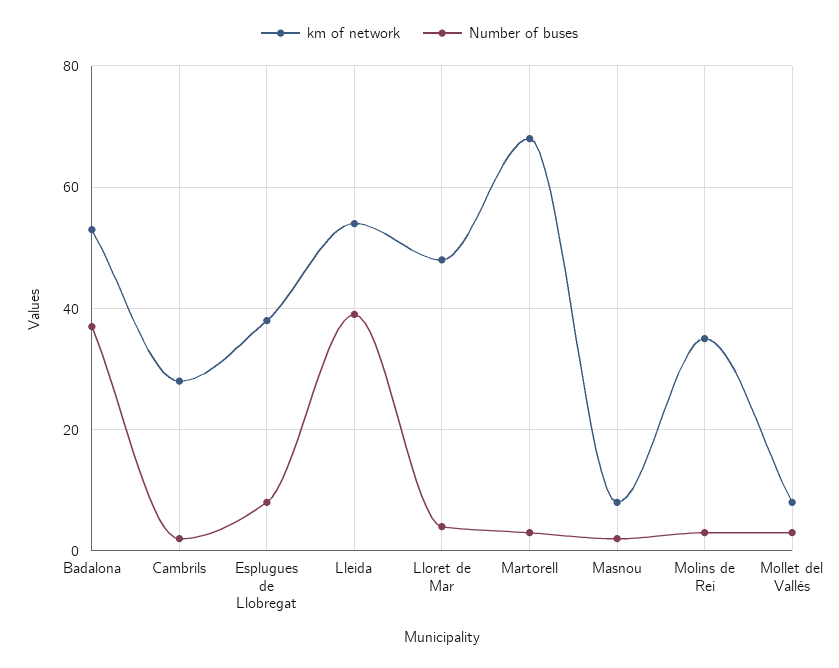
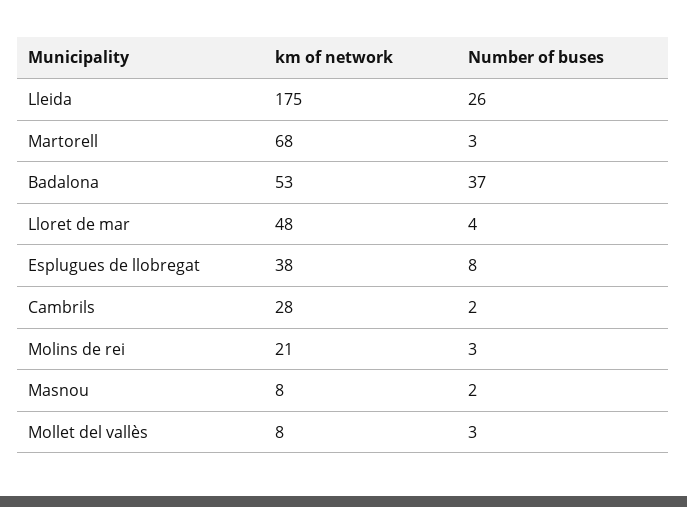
  {
    "km of network": {
      "Badalona": 53,
      "Cambrils": 28,
      "Esplugues de Llobregat": 38,
-     "Lleida": 55,
+     "Lleida": 175,
      "Lloret de Mar": 48,
      "Martorell": 68,
      "Masnou": 8,
-     "Molins de Rei": 35,
+     "Molins de Rei": 21,
      "Mollet del Vallès": 8
    },
    "Number of buses": {
      "Badalona": 37,
      "Cambrils": 2,
      "Esplugues de Llobregat": 8,
-     "Lleida": 40,
+     "Lleida": 26,
      "Lloret de Mar": 4,
      "Martorell": 3,
      "Masnou": 2,
      "Molins de Rei": 3,
      "Mollet del Vallès": 3
    }
  }

